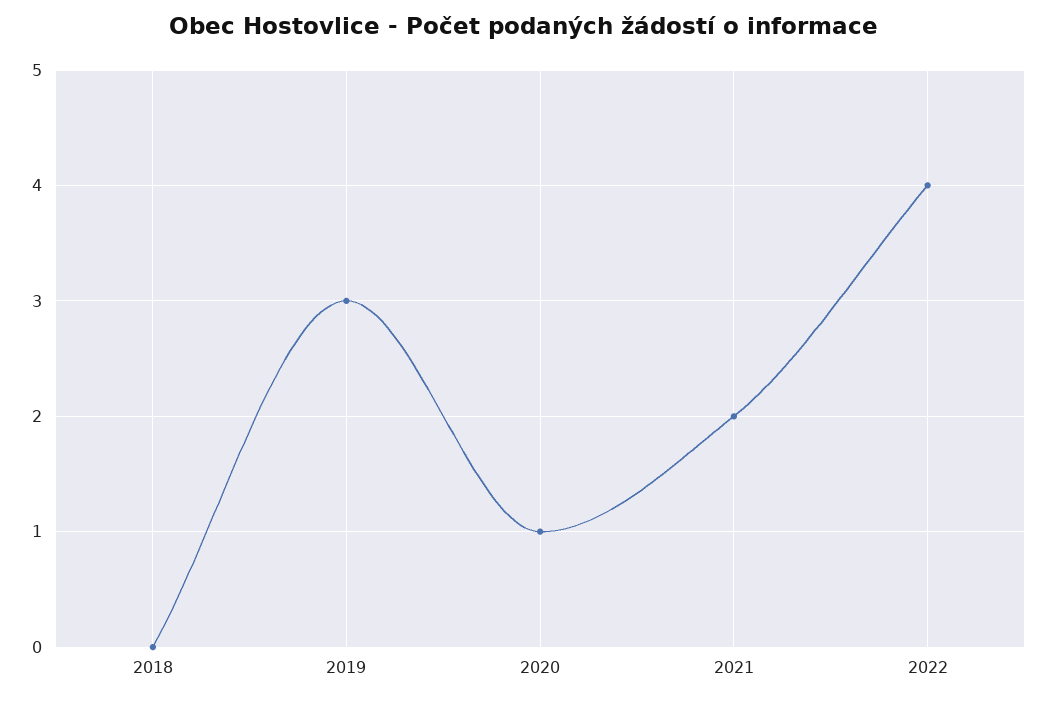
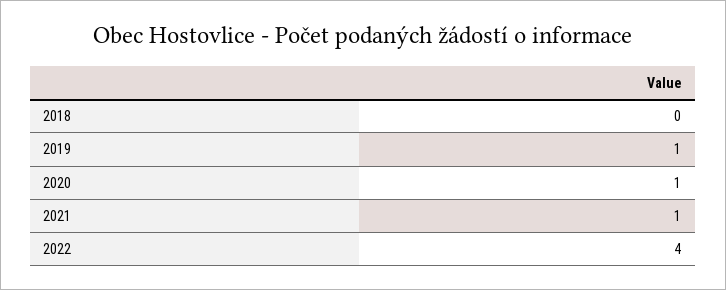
  {
    "2018": 0,
-   "2019": 3,
+   "2019": 1,
    "2020": 1,
-   "2021": 2,
+   "2021": 1,
    "2022": 4
  }

